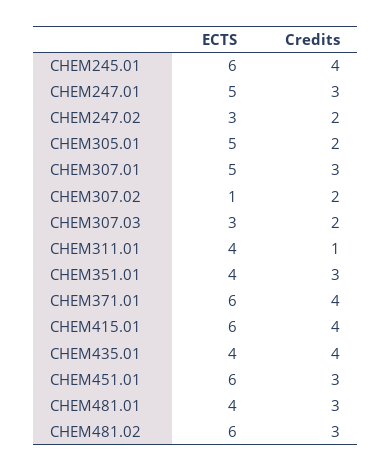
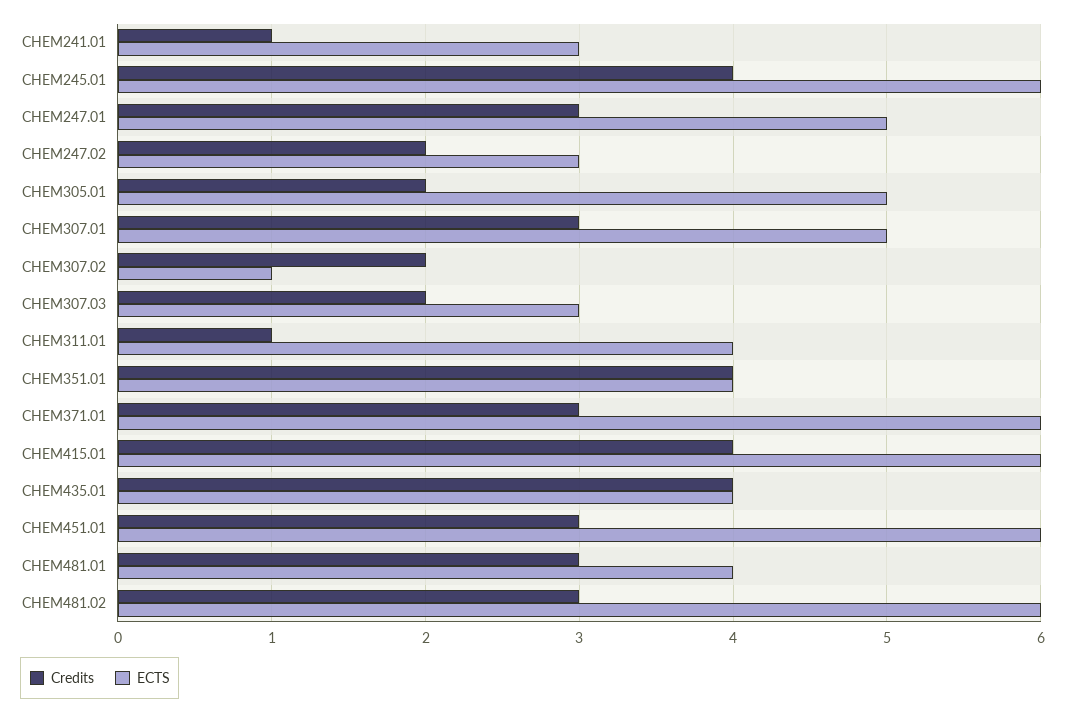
  {
    "ECTS": {
      "CHEM245.01": 6,
      "CHEM247.01": 5,
      "CHEM247.02": 3,
      "CHEM305.01": 5,
      "CHEM307.01": 5,
      "CHEM307.02": 1,
      "CHEM307.03": 3,
      "CHEM311.01": 4,
      "CHEM351.01": 4,
      "CHEM371.01": 6,
      "CHEM415.01": 6,
      "CHEM435.01": 4,
      "CHEM451.01": 6,
      "CHEM481.01": 4,
-     "CHEM481.02": 6
+     "CHEM481.02": 6,
+     "CHEM241.01": 3
    },
    "Credits": {
      "CHEM245.01": 4,
      "CHEM247.01": 3,
      "CHEM247.02": 2,
      "CHEM305.01": 2,
      "CHEM307.01": 3,
      "CHEM307.02": 2,
      "CHEM307.03": 2,
      "CHEM311.01": 1,
-     "CHEM351.01": 3,
+     "CHEM351.01": 4,
-     "CHEM371.01": 4,
+     "CHEM371.01": 3,
      "CHEM415.01": 4,
      "CHEM435.01": 4,
      "CHEM451.01": 3,
      "CHEM481.01": 3,
-     "CHEM481.02": 3
+     "CHEM481.02": 3,
+     "CHEM241.01": 1
    }
  }

